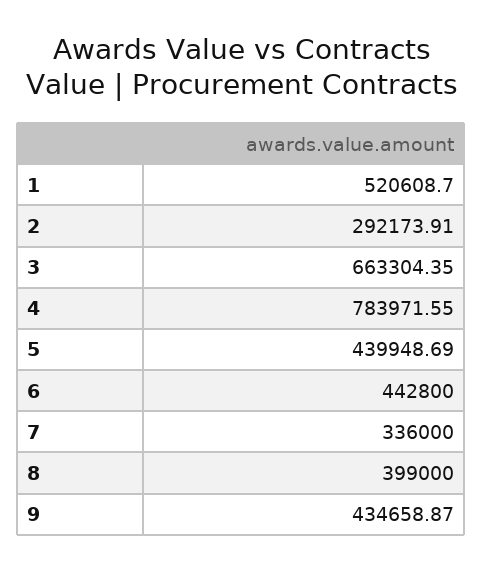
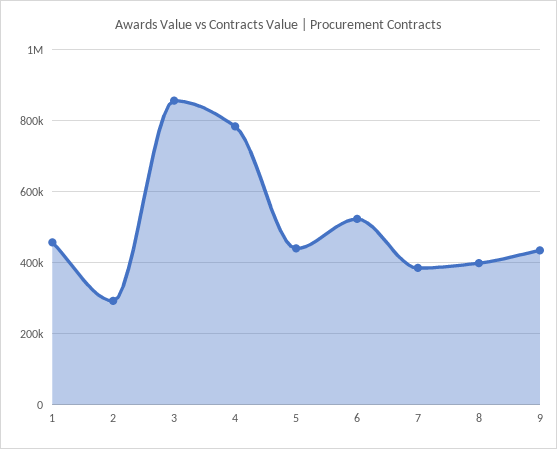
  {
-   "1": 520608.7,
+   "1": 460000,
    "2": 292173.91,
-   "3": 663304.35,
+   "3": 860000,
    "4": 783971.55,
    "5": 439948.69,
-   "6": 442800,
+   "6": 520000,
-   "7": 336000,
+   "7": 380000,
    "8": 399000,
    "9": 434658.87
  }

